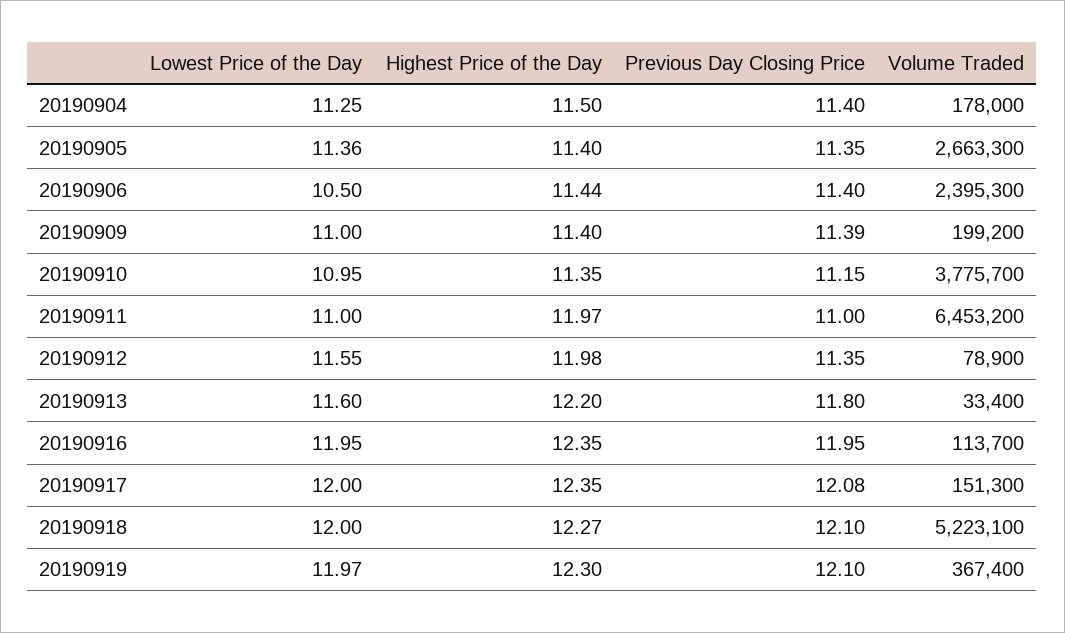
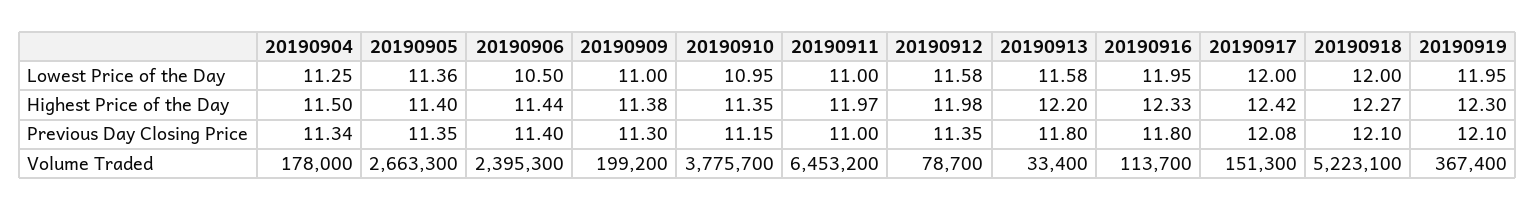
  {
    "Lowest Price of the Day": {
      "20190904": 11.25,
      "20190905": 11.36,
      "20190906": 10.5,
      "20190909": 11,
      "20190910": 10.95,
      "20190911": 11,
-     "20190912": 11.55,
+     "20190912": 11.58,
-     "20190913": 11.6,
+     "20190913": 11.58,
      "20190916": 11.95,
      "20190917": 12,
      "20190918": 12,
-     "20190919": 11.97
+     "20190919": 11.95
    },
    "Highest Price of the Day": {
      "20190904": 11.5,
      "20190905": 11.4,
      "20190906": 11.44,
-     "20190909": 11.4,
+     "20190909": 11.38,
      "20190910": 11.35,
      "20190911": 11.97,
      "20190912": 11.98,
      "20190913": 12.2,
-     "20190916": 12.35,
+     "20190916": 12.33,
-     "20190917": 12.35,
+     "20190917": 12.42,
      "20190918": 12.27,
      "20190919": 12.3
    },
    "Previous Day Closing Price": {
-     "20190904": 11.4,
+     "20190904": 11.34,
      "20190905": 11.35,
      "20190906": 11.4,
-     "20190909": 11.39,
+     "20190909": 11.3,
      "20190910": 11.15,
      "20190911": 11,
      "20190912": 11.35,
      "20190913": 11.8,
-     "20190916": 11.95,
+     "20190916": 11.8,
      "20190917": 12.08,
      "20190918": 12.1,
      "20190919": 12.1
    },
    "Volume Traded": {
      "20190904": 178000,
      "20190905": 2663300,
      "20190906": 2395300,
      "20190909": 199200,
      "20190910": 3775700,
      "20190911": 6453200,
-     "20190912": 78900,
+     "20190912": 78700,
      "20190913": 33400,
      "20190916": 113700,
      "20190917": 151300,
      "20190918": 5223100,
      "20190919": 367400
    }
  }

